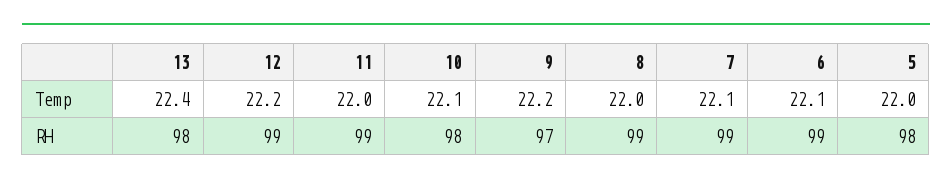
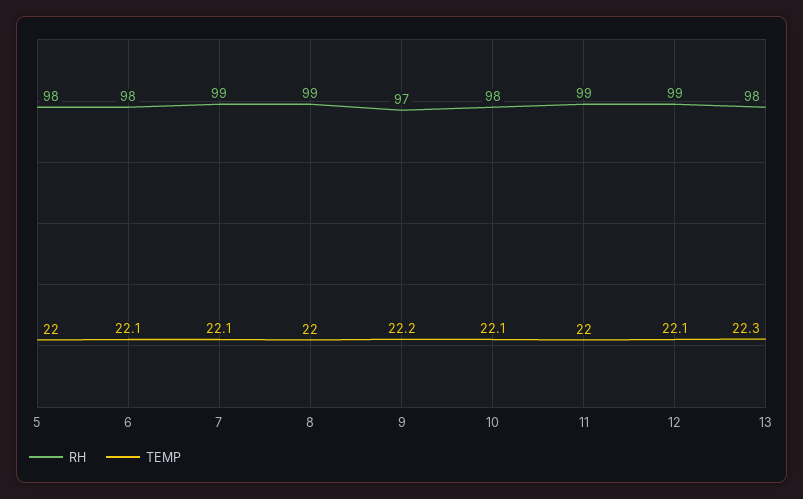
  {
    "Temp": {
-     "13": 22.4,
+     "13": 22.3,
-     "12": 22.2,
+     "12": 22.1,
      "11": 22,
      "10": 22.1,
      "9": 22.2,
      "8": 22,
      "7": 22.1,
      "6": 22.1,
      "5": 22
    },
    "RH": {
      "13": 98,
      "12": 99,
      "11": 99,
      "10": 98,
      "9": 97,
      "8": 99,
      "7": 99,
-     "6": 99,
+     "6": 98,
      "5": 98
    }
  }

